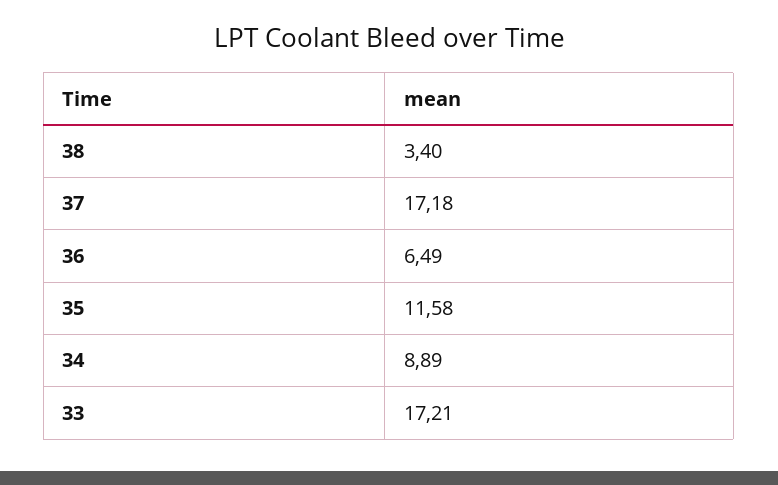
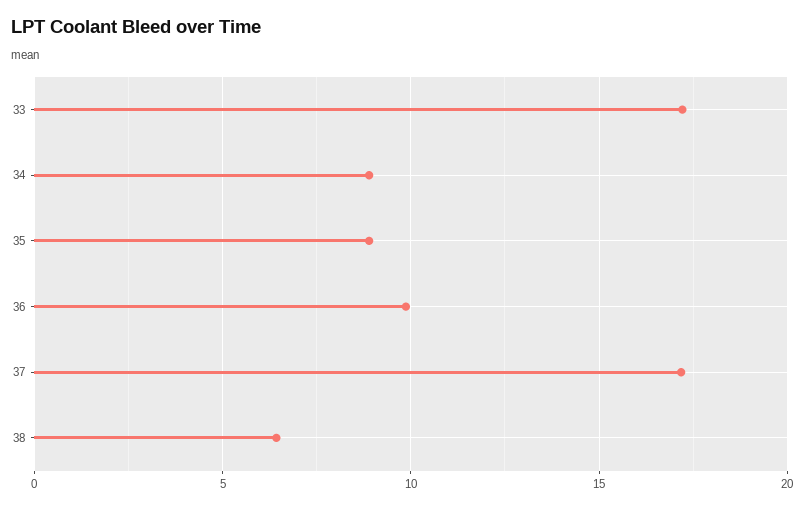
  {
-   "38": 3.4,
+   "38": 6.5,
    "37": 17.18,
-   "36": 6.49,
+   "36": 10,
-   "35": 11.58,
+   "35": 9,
    "34": 8.89,
    "33": 17.21
  }

